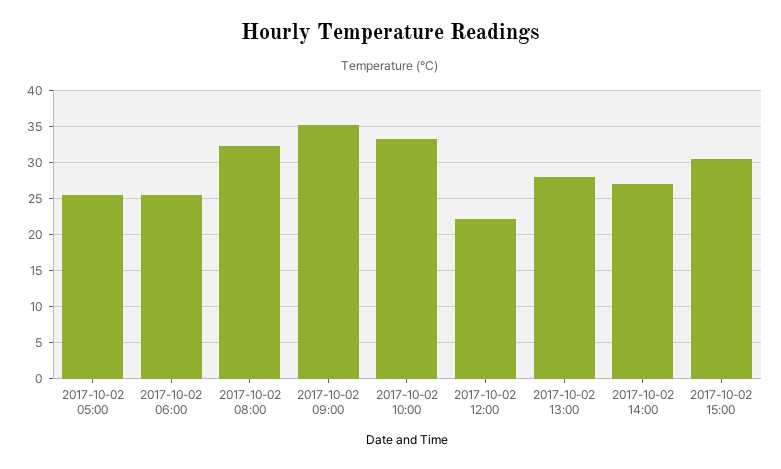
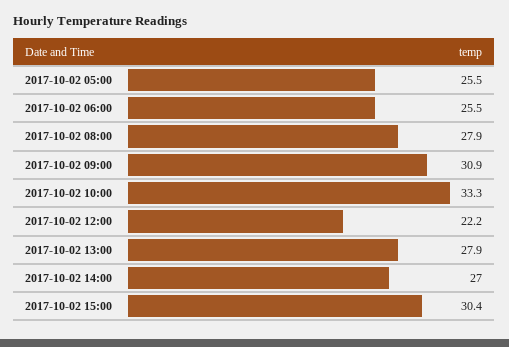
  {
    "2017-10-02 05:00": 25.5,
    "2017-10-02 06:00": 25.5,
-   "2017-10-02 08:00": 32,
+   "2017-10-02 08:00": 27.9,
-   "2017-10-02 09:00": 35,
+   "2017-10-02 09:00": 30.9,
    "2017-10-02 10:00": 33.3,
    "2017-10-02 12:00": 22.2,
    "2017-10-02 13:00": 27.9,
    "2017-10-02 14:00": 27,
    "2017-10-02 15:00": 30.4
  }

